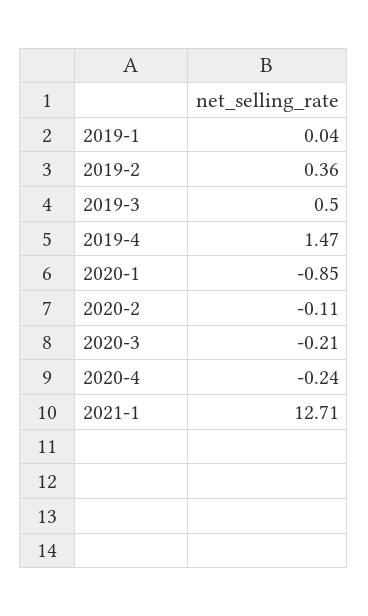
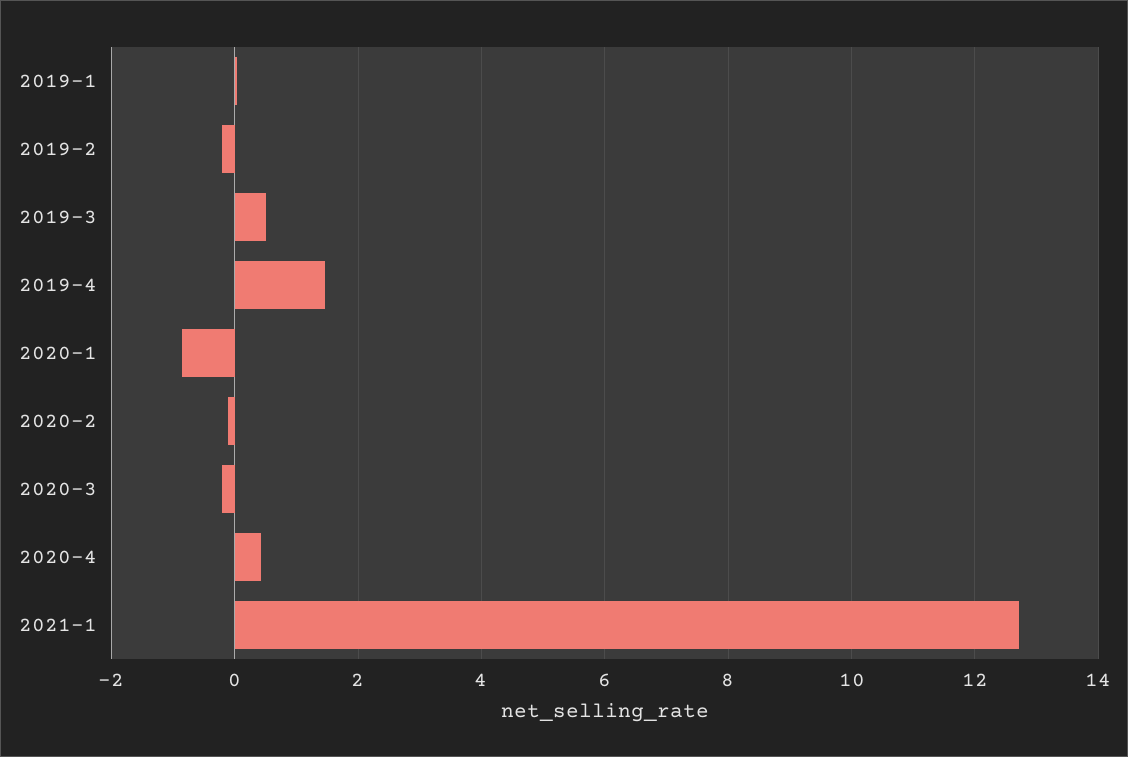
  {
    "2019-1": 0.04,
-   "2019-2": 0.36,
+   "2019-2": -0.2,
    "2019-3": 0.5,
    "2019-4": 1.47,
    "2020-1": -0.85,
    "2020-2": -0.11,
    "2020-3": -0.21,
-   "2020-4": -0.24,
+   "2020-4": 0.4,
    "2021-1": 12.71
  }

